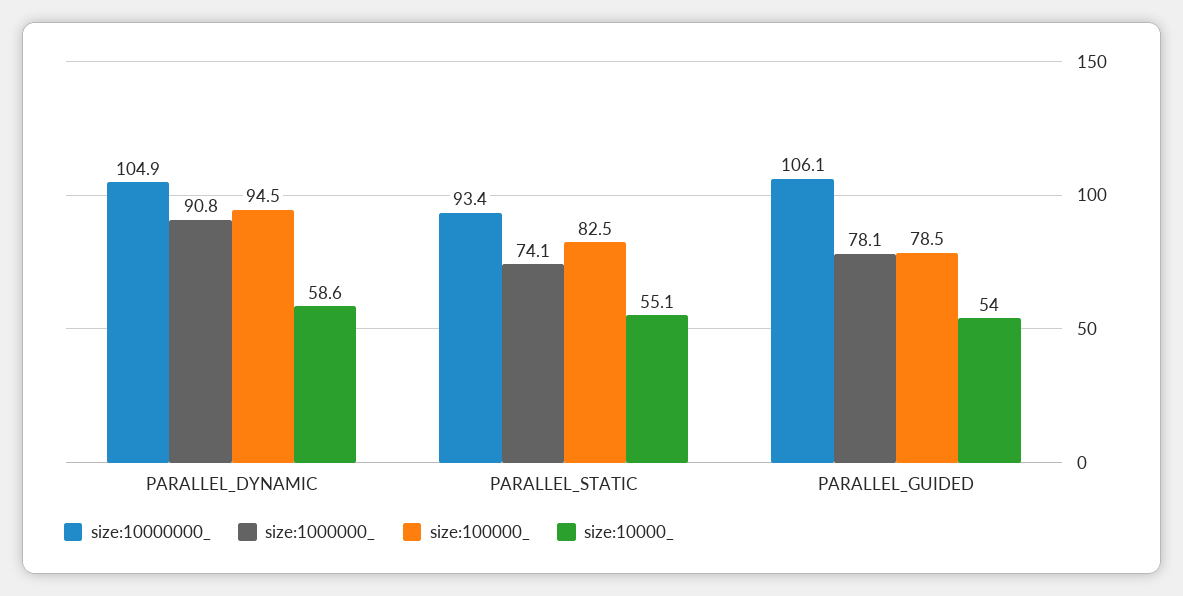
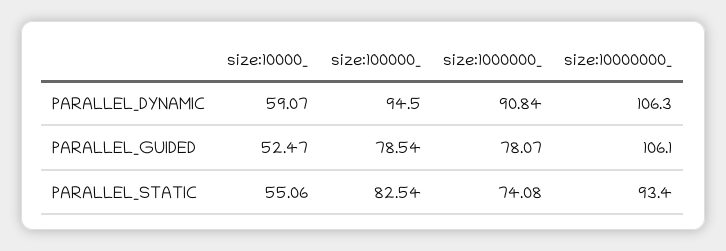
  {
    "size:10000000_": {
-     "PARALLEL_DYNAMIC": 104.9,
+     "PARALLEL_DYNAMIC": 106.3,
      "PARALLEL_STATIC": 93.4,
      "PARALLEL_GUIDED": 106.1
    },
    "size:1000000_": {
      "PARALLEL_DYNAMIC": 90.84,
      "PARALLEL_STATIC": 74.08,
      "PARALLEL_GUIDED": 78.07
    },
    "size:100000_": {
      "PARALLEL_DYNAMIC": 94.5,
      "PARALLEL_STATIC": 82.54,
      "PARALLEL_GUIDED": 78.54
    },
    "size:10000_": {
-     "PARALLEL_DYNAMIC": 58.6,
+     "PARALLEL_DYNAMIC": 59.07,
      "PARALLEL_STATIC": 55.06,
-     "PARALLEL_GUIDED": 54
+     "PARALLEL_GUIDED": 52.47
    }
  }

